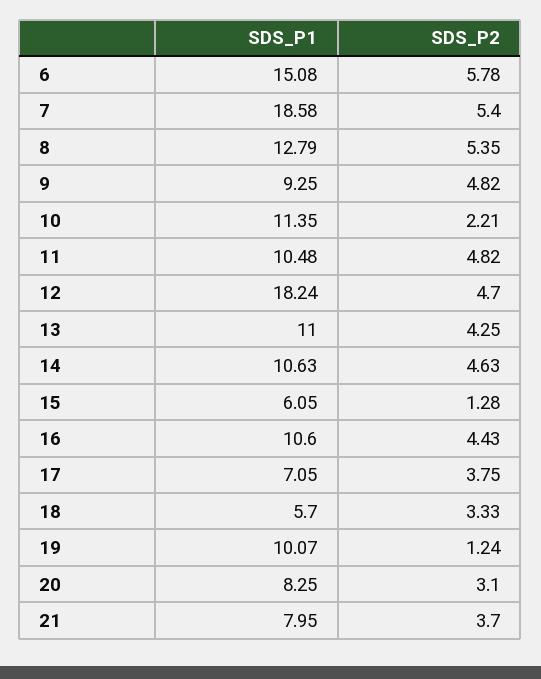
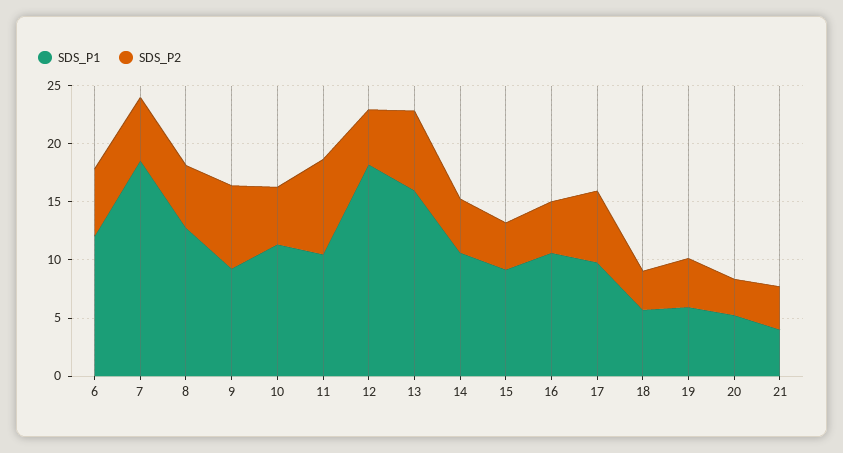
  {
    "SDS_P1": {
-     "6": 15.08,
+     "6": 12,
      "7": 18.58,
      "8": 12.79,
      "9": 9.25,
      "10": 11.35,
      "11": 10.48,
      "12": 18.24,
-     "13": 11,
+     "13": 16,
      "14": 10.63,
-     "15": 6.05,
+     "15": 9,
      "16": 10.6,
-     "17": 7.05,
+     "17": 10,
      "18": 5.7,
-     "19": 10.07,
+     "19": 6,
-     "20": 8.25,
+     "20": 5,
-     "21": 7.95
+     "21": 4
    },
    "SDS_P2": {
      "6": 5.78,
      "7": 5.4,
      "8": 5.35,
-     "9": 4.82,
+     "9": 7,
-     "10": 2.21,
+     "10": 5,
-     "11": 4.82,
+     "11": 8,
      "12": 4.7,
-     "13": 4.25,
+     "13": 7,
      "14": 4.63,
-     "15": 1.28,
+     "15": 4,
      "16": 4.43,
-     "17": 3.75,
+     "17": 6,
      "18": 3.33,
-     "19": 1.24,
+     "19": 4,
      "20": 3.1,
      "21": 3.7
    }
  }

